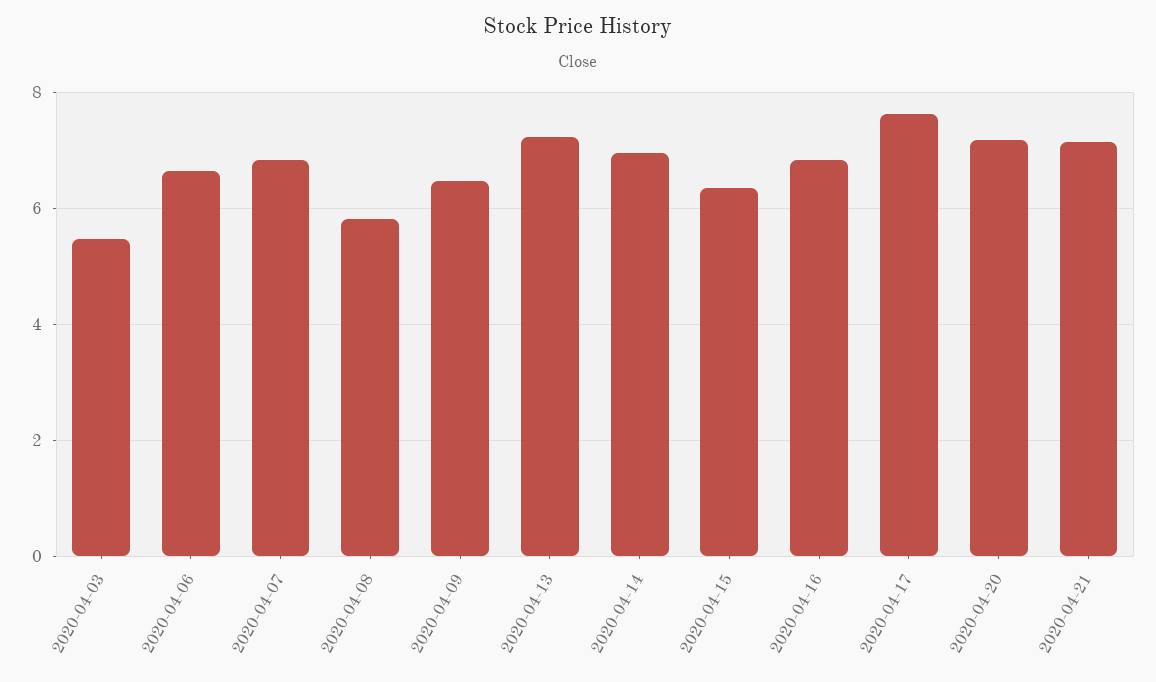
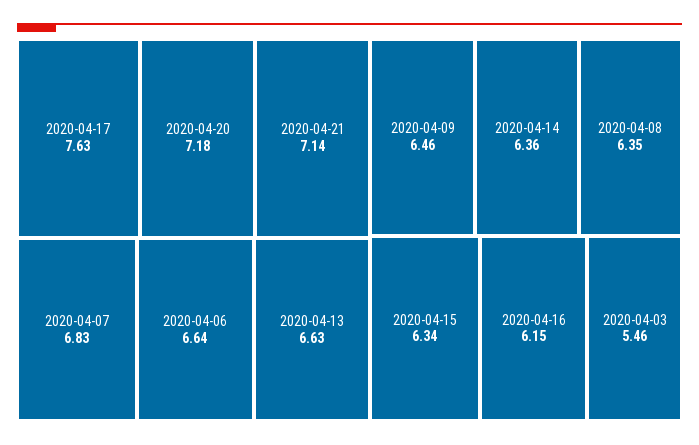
  {
    "2020-04-03": 5.46,
    "2020-04-06": 6.64,
    "2020-04-07": 6.83,
-   "2020-04-08": 5.8,
+   "2020-04-08": 6.35,
    "2020-04-09": 6.46,
-   "2020-04-13": 7.2,
+   "2020-04-13": 6.63,
-   "2020-04-14": 7,
+   "2020-04-14": 6.36,
    "2020-04-15": 6.34,
-   "2020-04-16": 6.8,
+   "2020-04-16": 6.15,
    "2020-04-17": 7.63,
    "2020-04-20": 7.18,
    "2020-04-21": 7.14
  }

